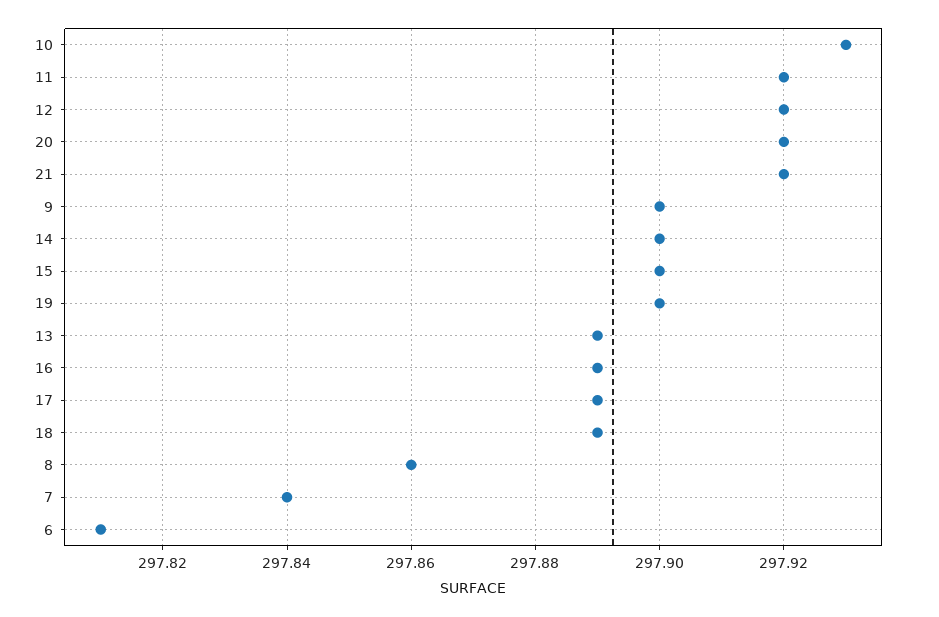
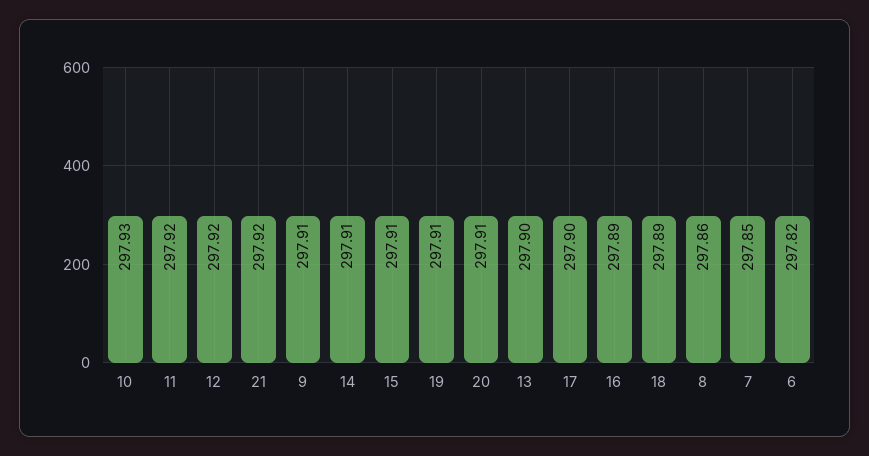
  {
    "10": 297.93,
    "11": 297.92,
    "12": 297.92,
-   "20": 297.92,
+   "20": 297.91,
    "21": 297.92,
-   "9": 297.9,
+   "9": 297.91,
-   "14": 297.9,
+   "14": 297.91,
-   "15": 297.9,
+   "15": 297.91,
-   "19": 297.9,
+   "19": 297.91,
-   "13": 297.89,
+   "13": 297.9,
    "16": 297.89,
-   "17": 297.89,
+   "17": 297.9,
    "18": 297.89,
    "8": 297.86,
-   "7": 297.84,
+   "7": 297.85,
-   "6": 297.81
+   "6": 297.82
  }

